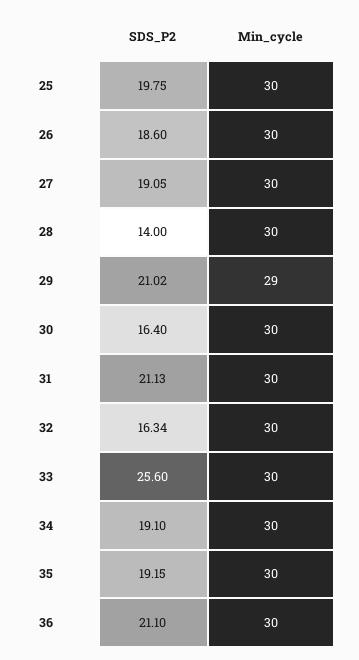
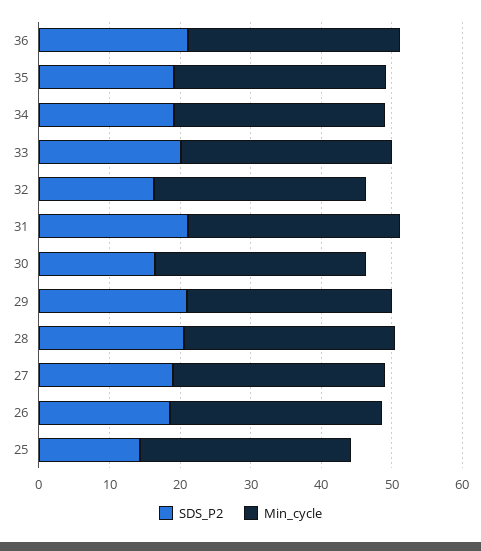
  {
    "SDS_P2": {
-     "25": 19.75,
+     "25": 14,
      "26": 18.6,
      "27": 19.05,
-     "28": 14,
+     "28": 20,
      "29": 21.02,
      "30": 16.4,
      "31": 21.13,
      "32": 16.34,
-     "33": 25.6,
+     "33": 20,
      "34": 19.1,
      "35": 19.15,
      "36": 21.1
    },
    "Min_cycle": {
      "25": 30,
      "26": 30,
      "27": 30,
      "28": 30,
      "29": 29,
      "30": 30,
      "31": 30,
      "32": 30,
      "33": 30,
      "34": 30,
      "35": 30,
      "36": 30
    }
  }

